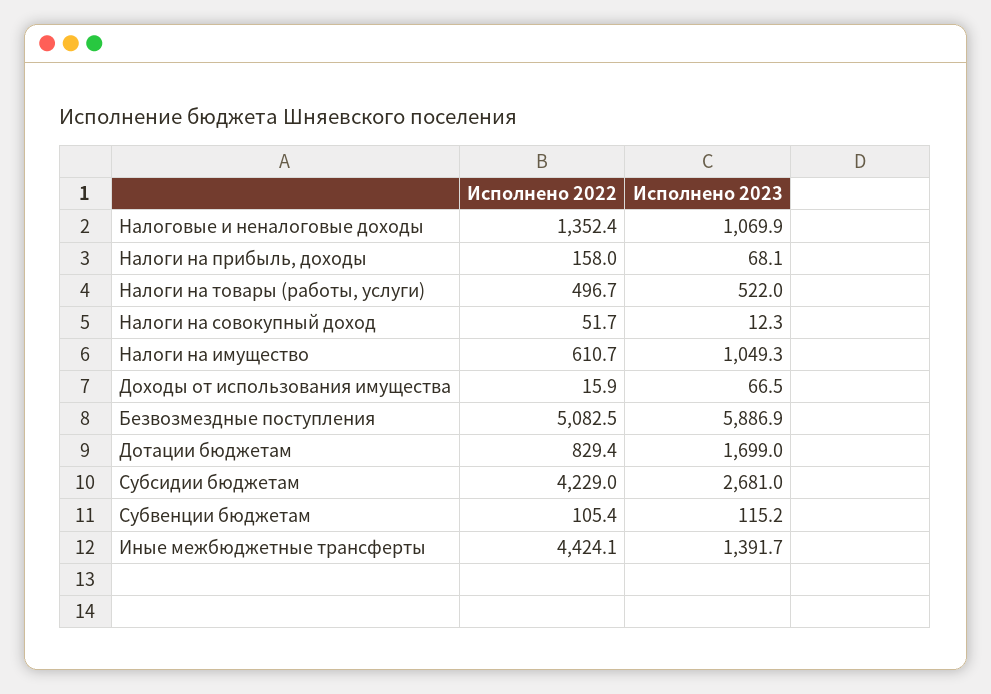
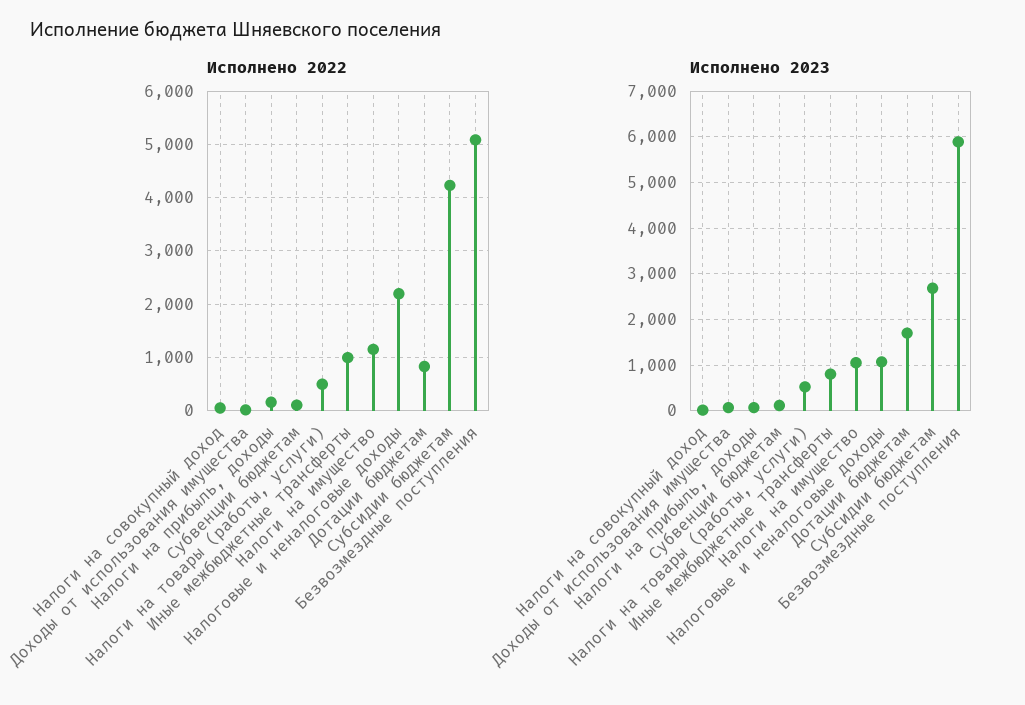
  {
    "Исполнено 2022": {
-     "Налоговые и неналоговые доходы": 1352.4,
+     "Налоговые и неналоговые доходы": 2200,
      "Налоги на прибыль, доходы": 158,
      "Налоги на товары (работы, услуги)": 496.7,
      "Налоги на совокупный доход": 51.7,
-     "Налоги на имущество": 610.7,
+     "Налоги на имущество": 1200,
      "Доходы от использования имущества": 15.9,
      "Безвозмездные поступления": 5082.5,
      "Дотации бюджетам": 829.4,
      "Субсидии бюджетам": 4229,
      "Субвенции бюджетам": 105.4,
-     "Иные межбюджетные трансферты": 4424.1
+     "Иные межбюджетные трансферты": 1000
    },
    "Исполнено 2023": {
      "Налоговые и неналоговые доходы": 1069.9,
      "Налоги на прибыль, доходы": 68.1,
      "Налоги на товары (работы, услуги)": 522,
      "Налоги на совокупный доход": 12.3,
      "Налоги на имущество": 1049.3,
      "Доходы от использования имущества": 66.5,
      "Безвозмездные поступления": 5886.9,
      "Дотации бюджетам": 1699,
      "Субсидии бюджетам": 2681,
      "Субвенции бюджетам": 115.2,
-     "Иные межбюджетные трансферты": 1391.7
+     "Иные межбюджетные трансферты": 800
    }
  }

